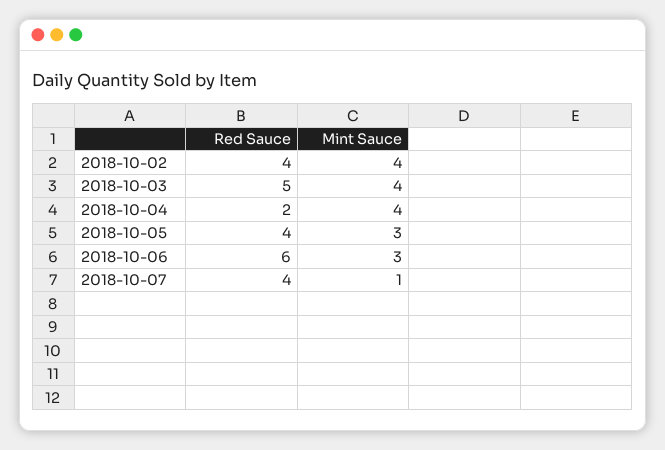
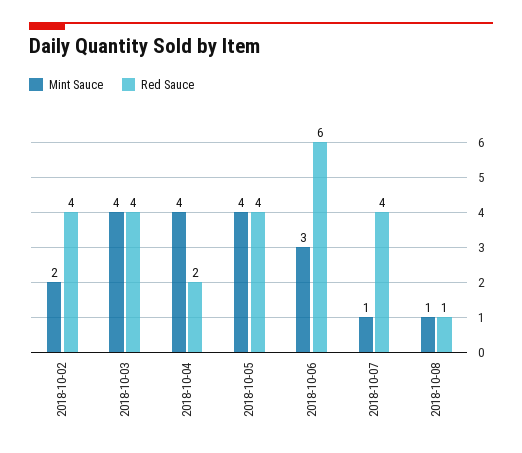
  {
    "Red Sauce": {
      "2018-10-02": 4,
-     "2018-10-03": 5,
+     "2018-10-03": 4,
      "2018-10-04": 2,
      "2018-10-05": 4,
      "2018-10-06": 6,
-     "2018-10-07": 4
+     "2018-10-07": 4,
+     "2018-10-08": 1
    },
    "Mint Sauce": {
-     "2018-10-02": 4,
+     "2018-10-02": 2,
      "2018-10-03": 4,
      "2018-10-04": 4,
-     "2018-10-05": 3,
+     "2018-10-05": 4,
      "2018-10-06": 3,
-     "2018-10-07": 1
+     "2018-10-07": 1,
+     "2018-10-08": 1
    }
  }

